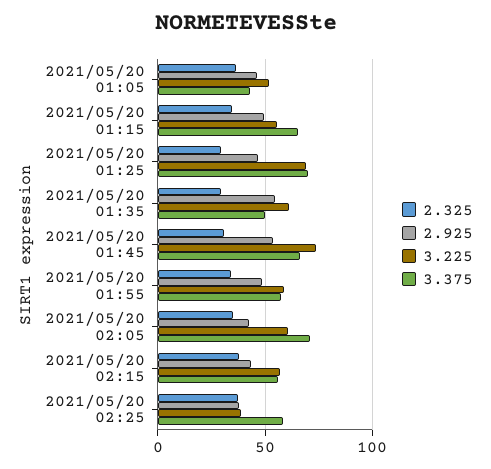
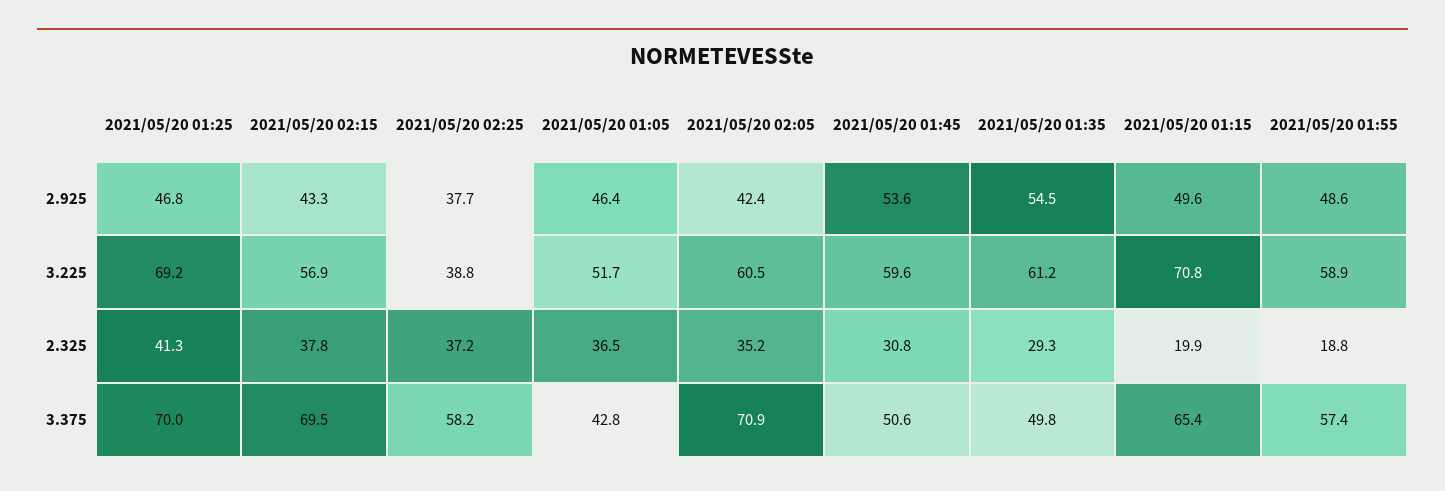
  {
    "2.325": {
      "2021/05/20 01:05": 36.5,
-     "2021/05/20 01:15": 35,
+     "2021/05/20 01:15": 19.9,
-     "2021/05/20 01:25": 30,
+     "2021/05/20 01:25": 41.3,
      "2021/05/20 01:35": 29.3,
      "2021/05/20 01:45": 30.8,
-     "2021/05/20 01:55": 35,
+     "2021/05/20 01:55": 18.8,
      "2021/05/20 02:05": 35.2,
      "2021/05/20 02:15": 37.8,
      "2021/05/20 02:25": 37.2
    },
    "2.925": {
      "2021/05/20 01:05": 46.4,
      "2021/05/20 01:15": 49.6,
      "2021/05/20 01:25": 46.8,
      "2021/05/20 01:35": 54.5,
      "2021/05/20 01:45": 53.6,
      "2021/05/20 01:55": 48.6,
      "2021/05/20 02:05": 42.4,
      "2021/05/20 02:15": 43.3,
      "2021/05/20 02:25": 37.7
    },
    "3.225": {
      "2021/05/20 01:05": 51.7,
-     "2021/05/20 01:15": 55,
+     "2021/05/20 01:15": 70.8,
      "2021/05/20 01:25": 69.2,
      "2021/05/20 01:35": 61.2,
-     "2021/05/20 01:45": 75,
+     "2021/05/20 01:45": 59.6,
      "2021/05/20 01:55": 58.9,
      "2021/05/20 02:05": 60.5,
      "2021/05/20 02:15": 56.9,
      "2021/05/20 02:25": 38.8
    },
    "3.375": {
      "2021/05/20 01:05": 42.8,
      "2021/05/20 01:15": 65.4,
      "2021/05/20 01:25": 70,
      "2021/05/20 01:35": 49.8,
-     "2021/05/20 01:45": 65,
+     "2021/05/20 01:45": 50.6,
      "2021/05/20 01:55": 57.4,
      "2021/05/20 02:05": 70.9,
-     "2021/05/20 02:15": 55,
+     "2021/05/20 02:15": 69.5,
      "2021/05/20 02:25": 58.2
    }
  }

